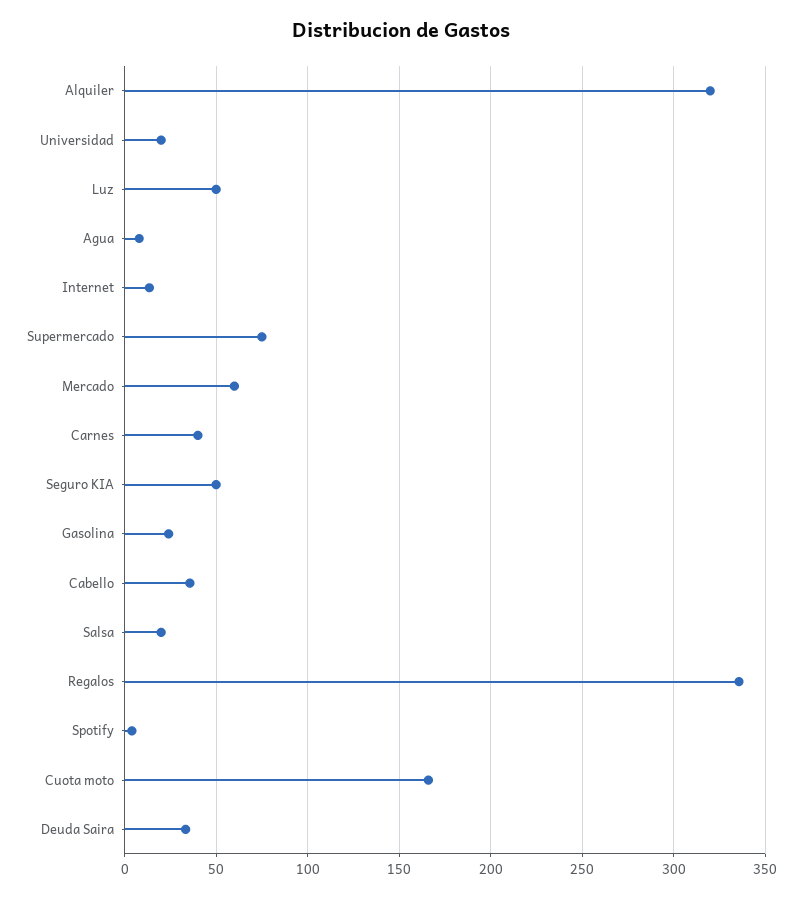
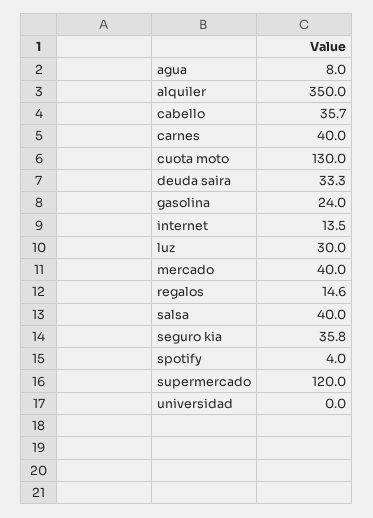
  {
-   "Alquiler": 320,
+   "Alquiler": 350,
-   "Universidad": 20,
+   "Universidad": 0,
-   "Luz": 50,
+   "Luz": 30,
    "Agua": 8,
    "Internet": 13.5,
-   "Supermercado": 75,
+   "Supermercado": 120,
-   "Mercado": 60,
+   "Mercado": 40,
    "Carnes": 40,
-   "Seguro KIA": 50,
+   "Seguro KIA": 35.8,
    "Gasolina": 24,
    "Cabello": 35.7,
-   "Salsa": 20,
+   "Salsa": 40,
-   "Regalos": 335,
+   "Regalos": 14.6,
    "Spotify": 4,
-   "Cuota moto": 165,
+   "Cuota moto": 130,
    "Deuda Saira": 33.3
  }

